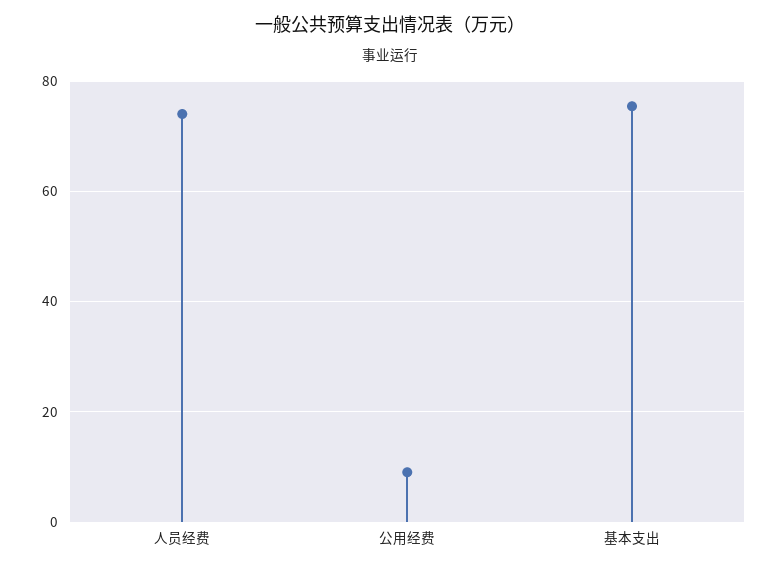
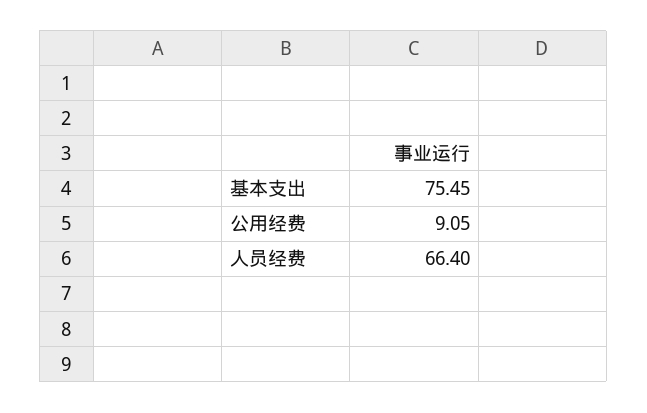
  {
-   "人员经费": 74,
+   "人员经费": 66.4,
    "公用经费": 9.05,
    "基本支出": 75.45
  }

